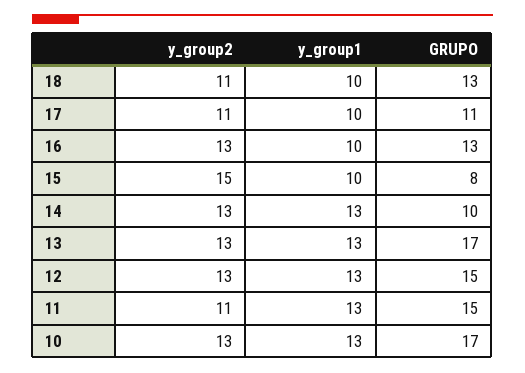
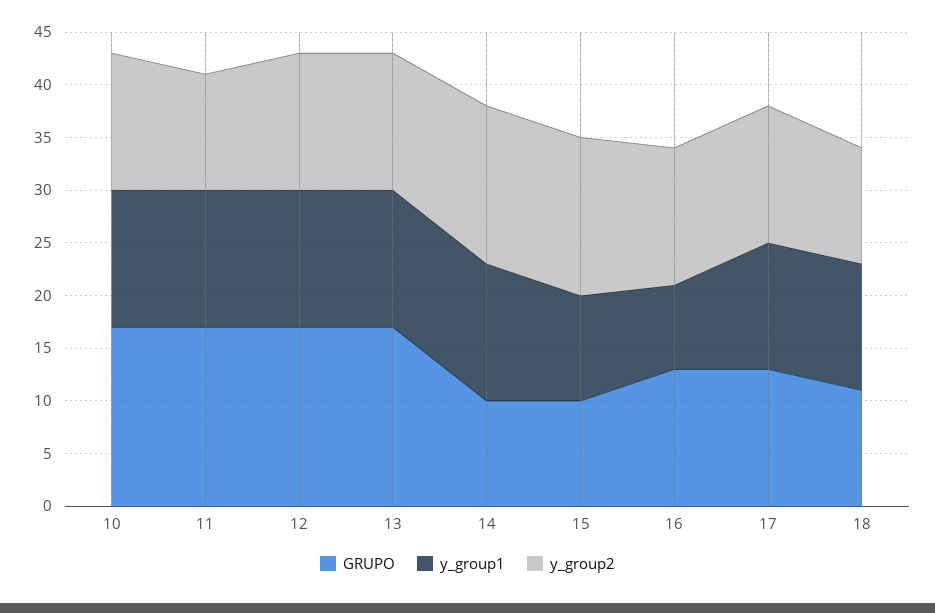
  {
    "y_group2": {
      "18": 11,
-     "17": 11,
+     "17": 13,
      "16": 13,
      "15": 15,
-     "14": 13,
+     "14": 15,
      "13": 13,
      "12": 13,
      "11": 11,
      "10": 13
    },
    "y_group1": {
-     "18": 10,
+     "18": 12,
-     "17": 10,
+     "17": 12,
-     "16": 10,
+     "16": 8,
      "15": 10,
      "14": 13,
      "13": 13,
      "12": 13,
      "11": 13,
      "10": 13
    },
    "GRUPO": {
-     "18": 13,
+     "18": 11,
-     "17": 11,
+     "17": 13,
      "16": 13,
-     "15": 8,
+     "15": 10,
      "14": 10,
      "13": 17,
-     "12": 15,
+     "12": 17,
-     "11": 15,
+     "11": 17,
      "10": 17
    }
  }

